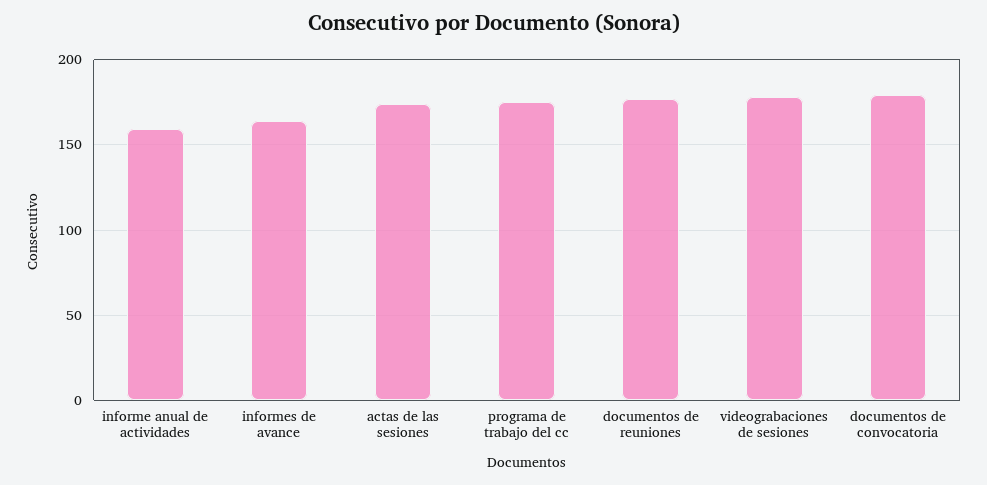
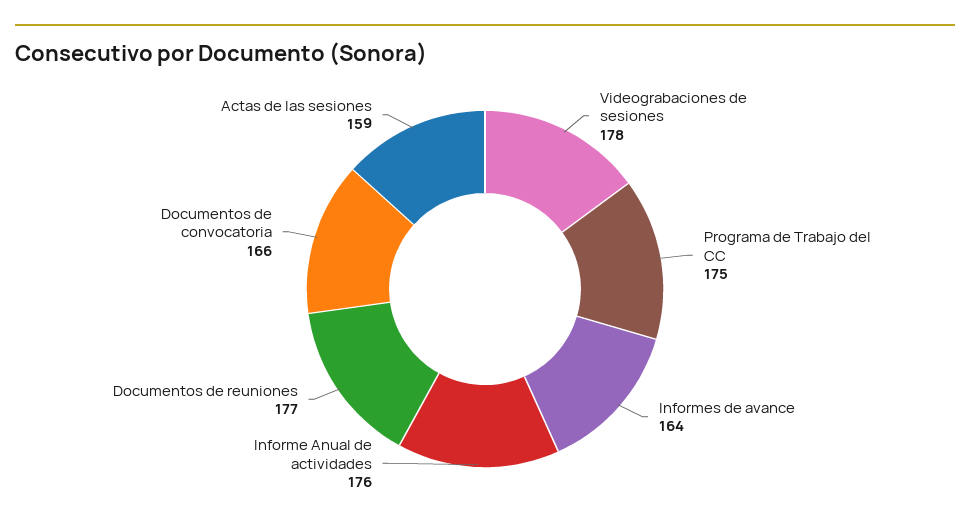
  {
-   "informe anual de actividades": 160,
+   "informe anual de actividades": 176,
    "informes de avance": 164,
-   "actas de las sesiones": 175,
+   "actas de las sesiones": 159,
    "programa de trabajo del cc": 175,
    "documentos de reuniones": 177,
    "videograbaciones de sesiones": 178,
-   "documentos de convocatoria": 180
+   "documentos de convocatoria": 166
  }

